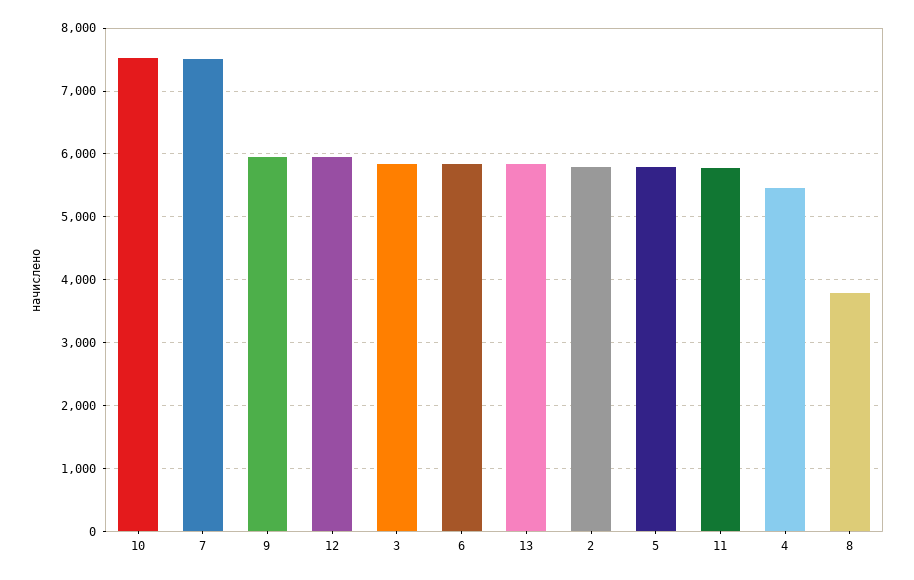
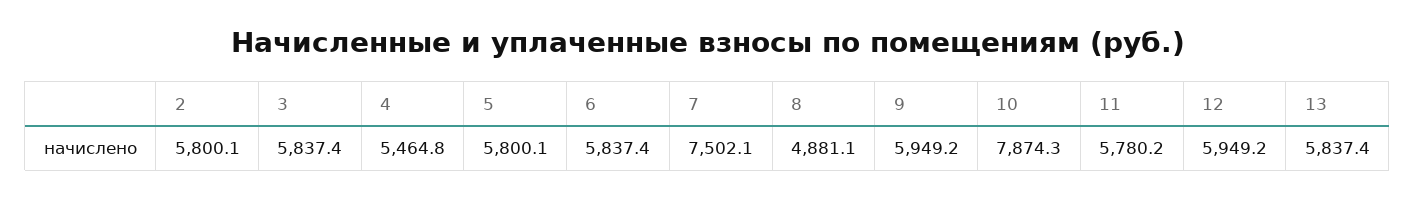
  {
-   "10": 7500,
+   "10": 7874.3,
    "7": 7502.1,
    "9": 5949.2,
    "12": 5949.2,
    "3": 5837.4,
    "6": 5837.4,
    "13": 5837.4,
    "2": 5800.1,
    "5": 5800.1,
    "11": 5780.2,
    "4": 5464.8,
-   "8": 3800
+   "8": 4881.1
  }

